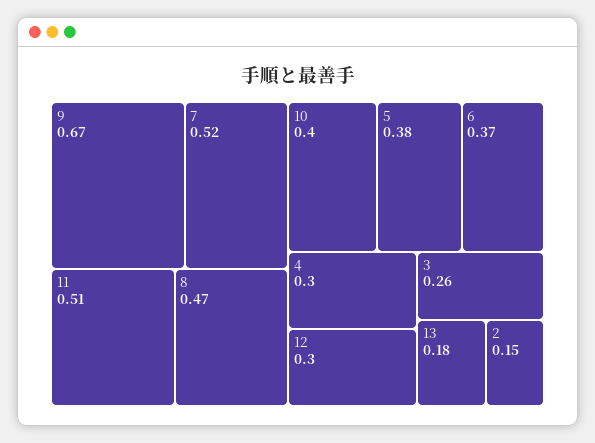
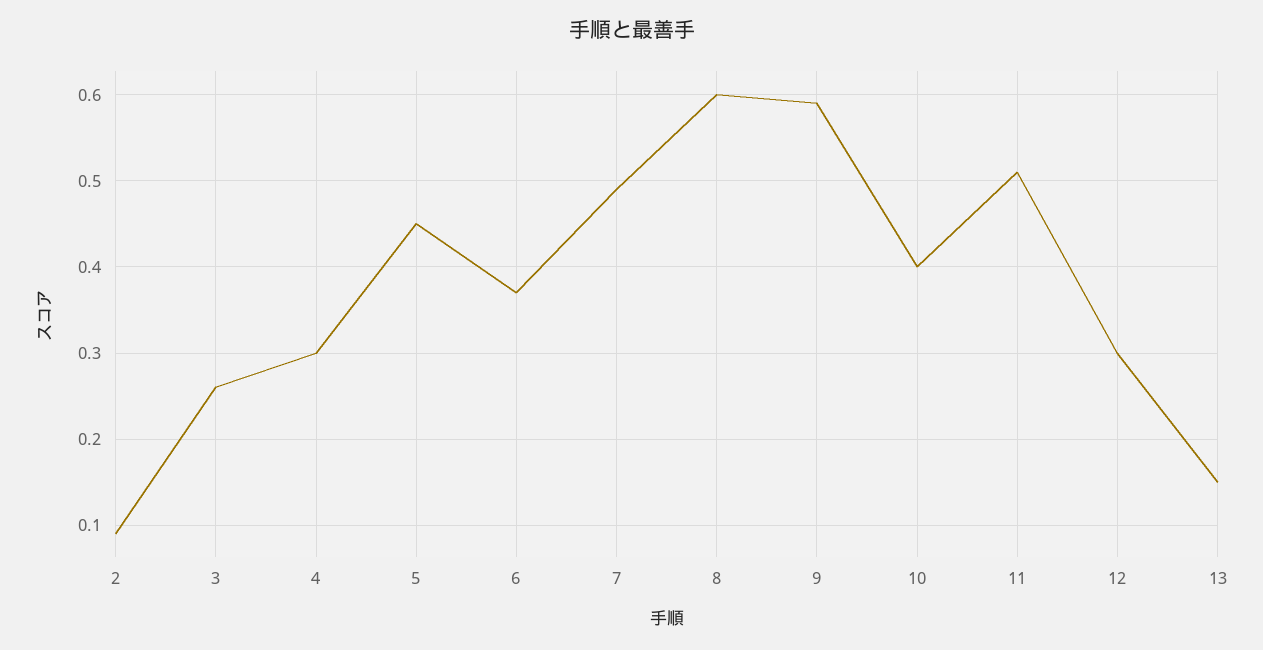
  {
-   "9": 0.67,
+   "9": 0.59,
-   "7": 0.52,
+   "7": 0.49,
    "11": 0.51,
-   "8": 0.47,
+   "8": 0.6,
    "10": 0.4,
-   "5": 0.38,
+   "5": 0.45,
    "6": 0.37,
    "4": 0.3,
    "12": 0.3,
    "3": 0.26,
-   "13": 0.18,
+   "13": 0.15,
-   "2": 0.15
+   "2": 0.09
  }

